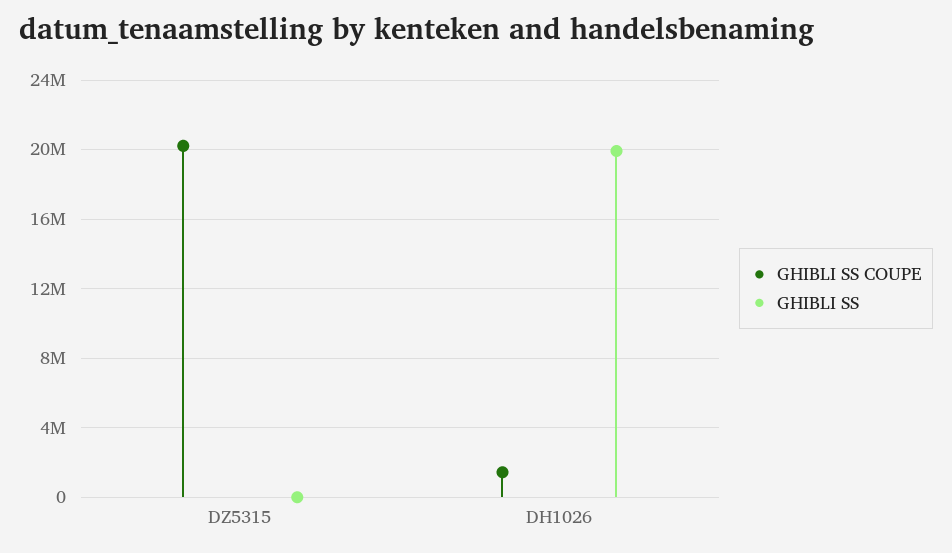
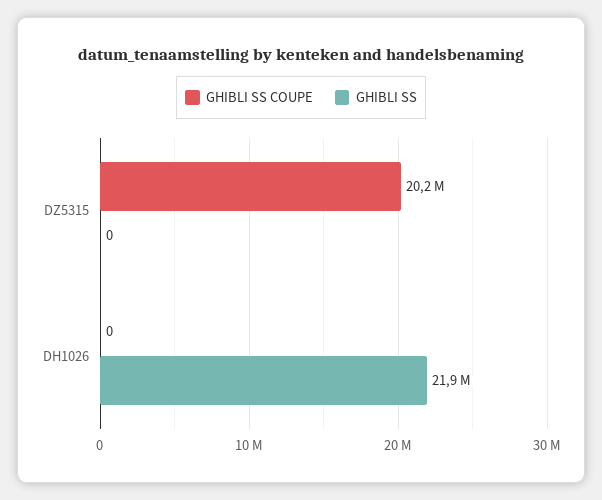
  {
    "GHIBLI SS COUPE": {
      "DZ5315": 20200000,
-     "DH1026": 1500000
+     "DH1026": 0
    },
    "GHIBLI SS": {
      "DZ5315": 0,
-     "DH1026": 20000000
+     "DH1026": 21900000
    }
  }

